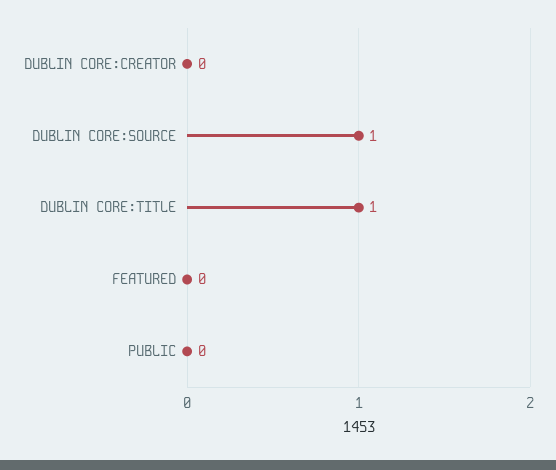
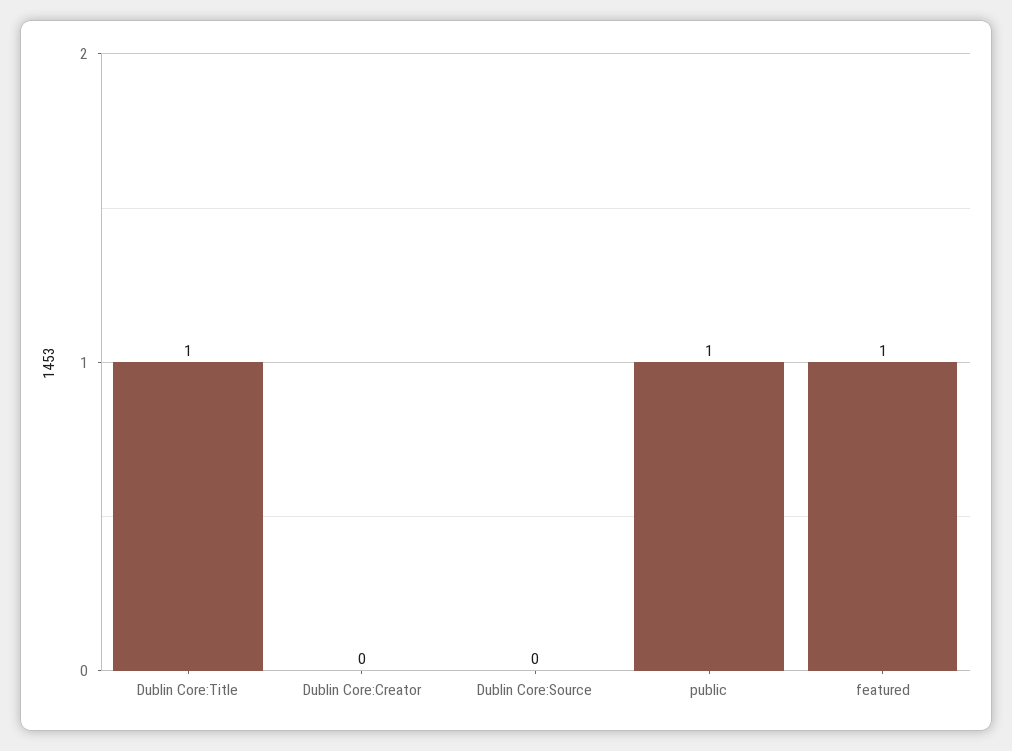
  {
    "DUBLIN CORE:CREATOR": 0,
-   "DUBLIN CORE:SOURCE": 1,
+   "DUBLIN CORE:SOURCE": 0,
    "DUBLIN CORE:TITLE": 1,
-   "FEATURED": 0,
+   "FEATURED": 1,
-   "PUBLIC": 0
+   "PUBLIC": 1
  }

